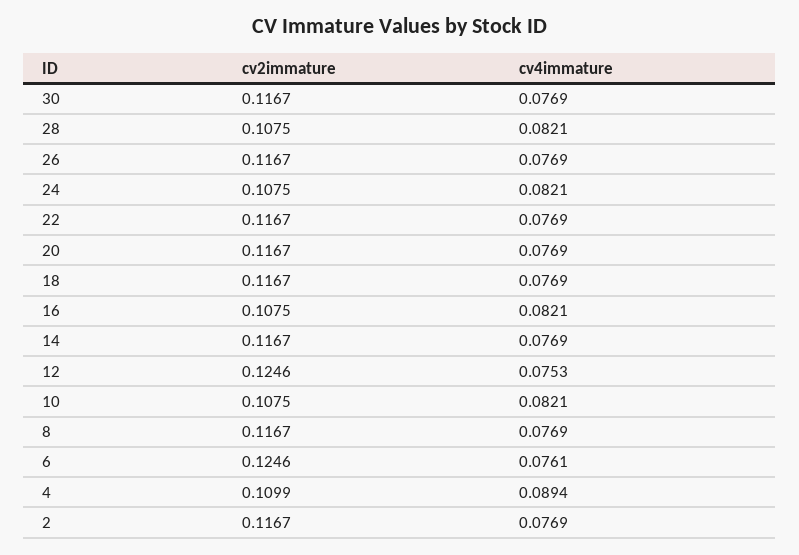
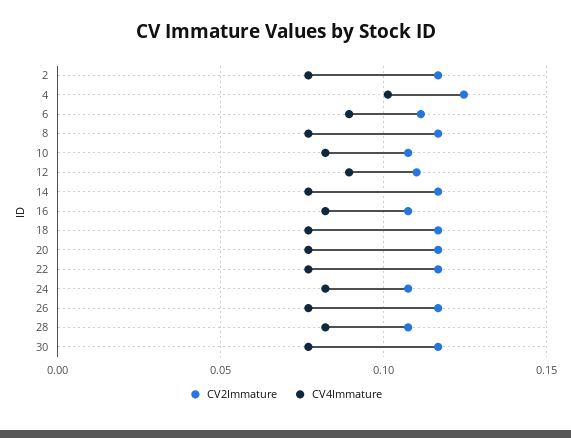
  {
    "cv2immature": {
      "30": 0.1167,
      "28": 0.1075,
      "26": 0.1167,
      "24": 0.1075,
      "22": 0.1167,
      "20": 0.1167,
      "18": 0.1167,
      "16": 0.1075,
      "14": 0.1167,
-     "12": 0.1246,
+     "12": 0.11,
      "10": 0.1075,
      "8": 0.1167,
-     "6": 0.1246,
+     "6": 0.11,
-     "4": 0.1099,
+     "4": 0.125,
      "2": 0.1167
    },
    "cv4immature": {
      "30": 0.0769,
      "28": 0.0821,
      "26": 0.0769,
      "24": 0.0821,
      "22": 0.0769,
      "20": 0.0769,
      "18": 0.0769,
      "16": 0.0821,
      "14": 0.0769,
-     "12": 0.0753,
+     "12": 0.09,
      "10": 0.0821,
      "8": 0.0769,
-     "6": 0.0761,
+     "6": 0.09,
-     "4": 0.0894,
+     "4": 0.1,
      "2": 0.0769
    }
  }

